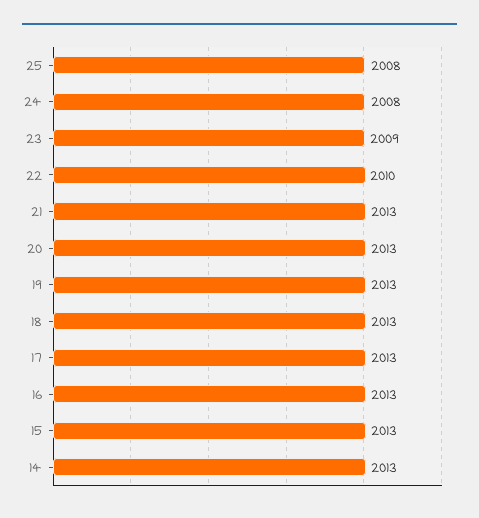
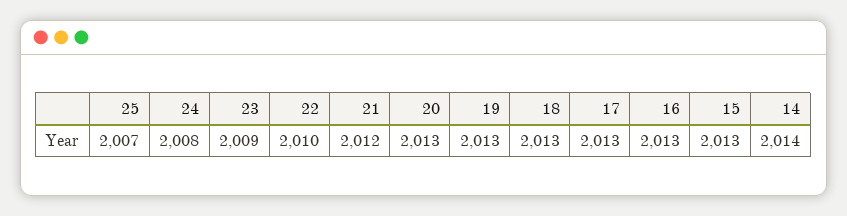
  {
-   "25": 2008,
+   "25": 2007,
    "24": 2008,
    "23": 2009,
    "22": 2010,
-   "21": 2013,
+   "21": 2012,
    "20": 2013,
    "19": 2013,
    "18": 2013,
    "17": 2013,
    "16": 2013,
    "15": 2013,
-   "14": 2013
+   "14": 2014
  }

